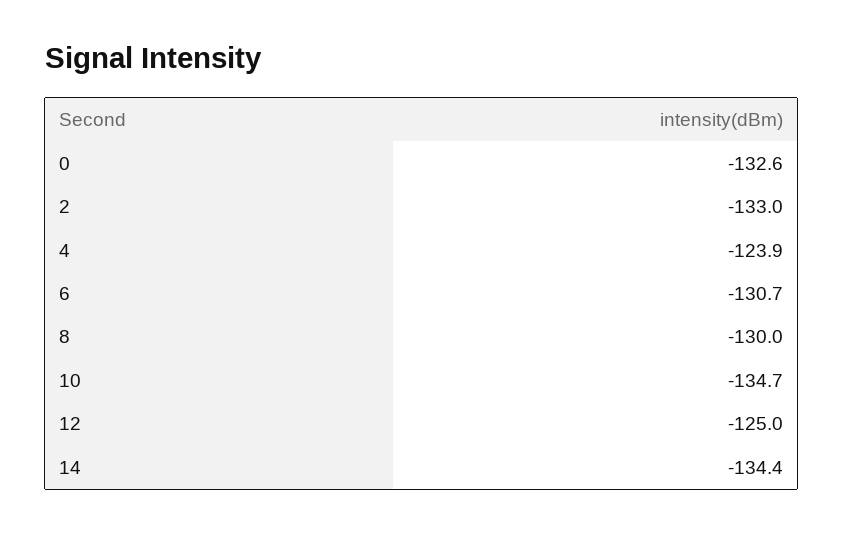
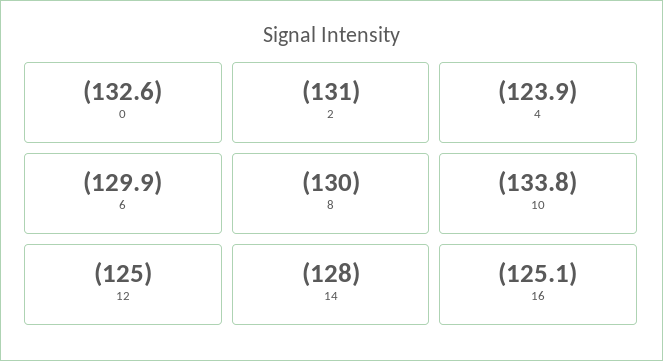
  {
    "0": -132.6,
-   "2": -133,
+   "2": -131,
    "4": -123.9,
-   "6": -130.7,
+   "6": -129.9,
    "8": -130,
-   "10": -134.7,
+   "10": -133.8,
    "12": -125,
-   "14": -134.4
+   "14": -128,
+   "16": -125.1
  }

